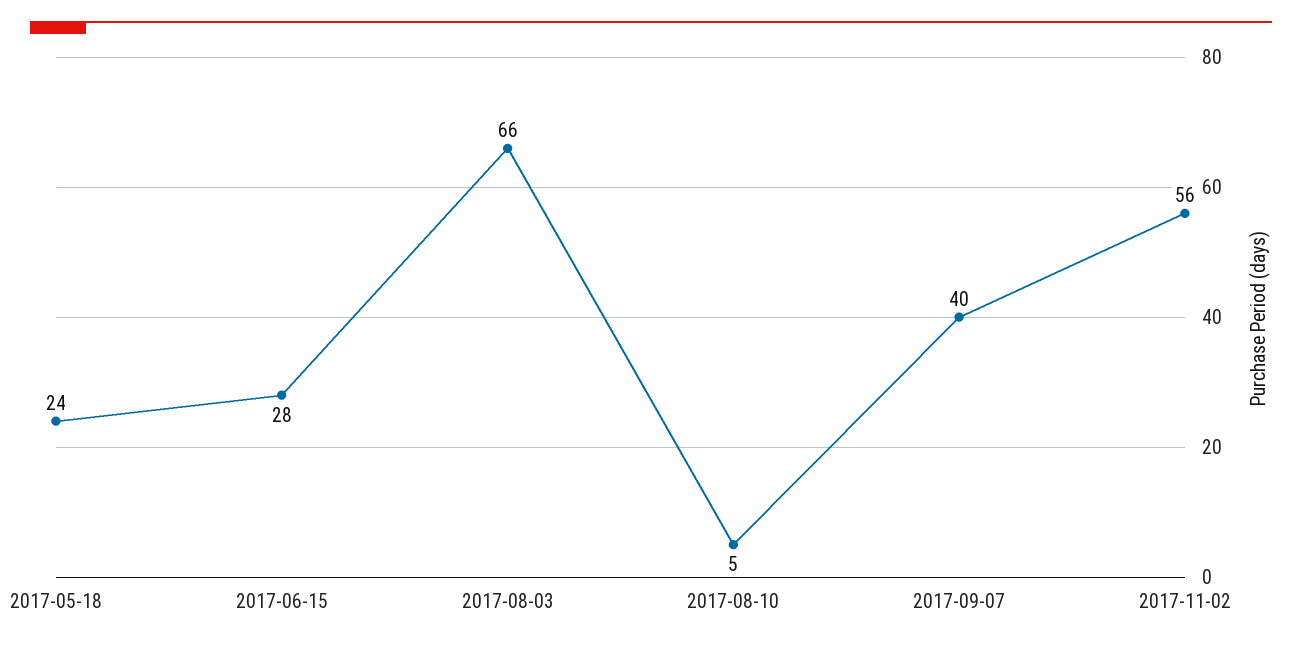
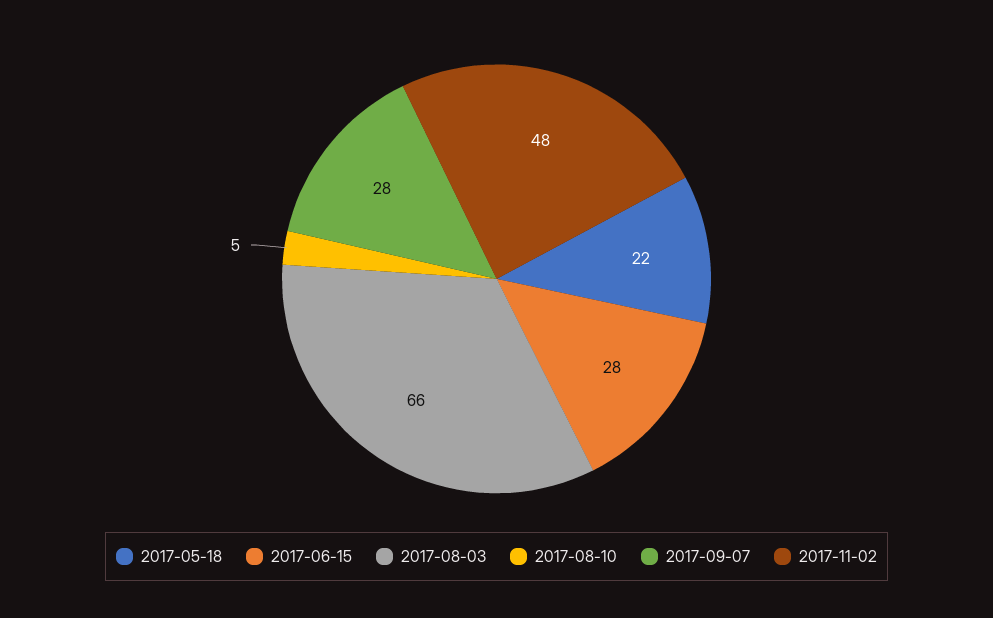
  {
-   "2017-05-18": 24,
+   "2017-05-18": 22,
    "2017-06-15": 28,
    "2017-08-03": 66,
    "2017-08-10": 5,
-   "2017-09-07": 40,
+   "2017-09-07": 28,
-   "2017-11-02": 56
+   "2017-11-02": 48
  }

